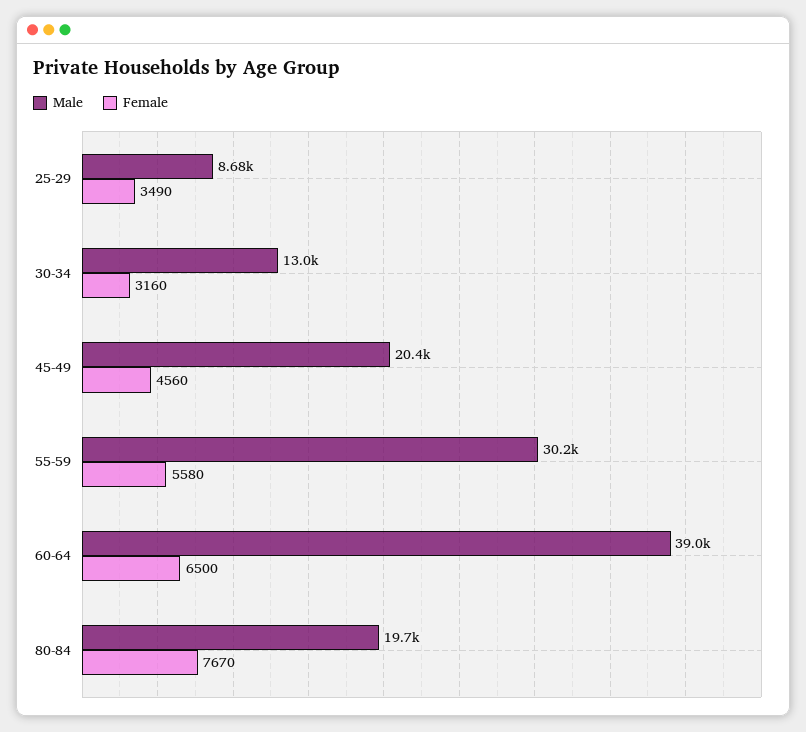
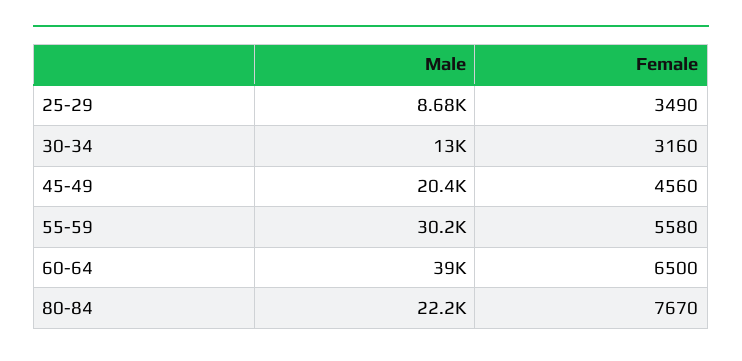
  {
    "Male": {
      "25-29": 8680,
      "30-34": 13000,
      "45-49": 20400,
      "55-59": 30200,
      "60-64": 39000,
-     "80-84": 19700
+     "80-84": 22200
    },
    "Female": {
      "25-29": 3490,
      "30-34": 3160,
      "45-49": 4560,
      "55-59": 5580,
      "60-64": 6500,
      "80-84": 7670
    }
  }

